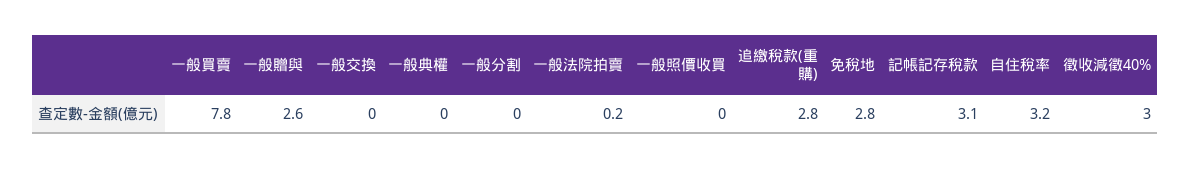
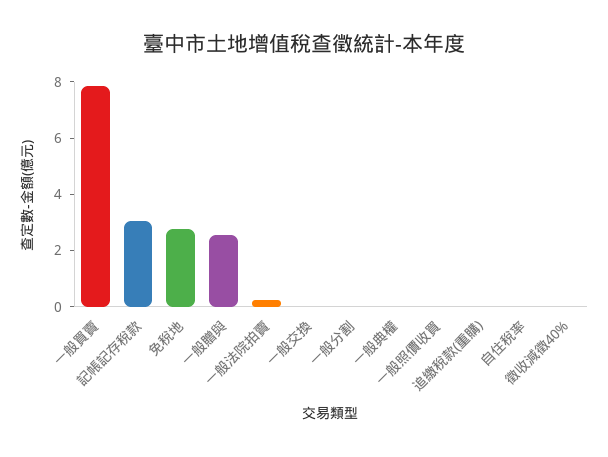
  {
    "一般買賣": 7.8,
    "一般贈與": 2.6,
    "一般交換": 0,
    "一般典權": 0,
    "一般分割": 0,
    "一般法院拍賣": 0.2,
    "一般照價收買": 0,
-   "追繳稅款(重購)": 2.8,
+   "追繳稅款(重購)": 0,
    "免稅地": 2.8,
    "記帳記存稅款": 3.1,
-   "自住稅率": 3.2,
+   "自住稅率": 0,
-   "徵收減徵40%": 3
+   "徵收減徵40%": 0
  }

